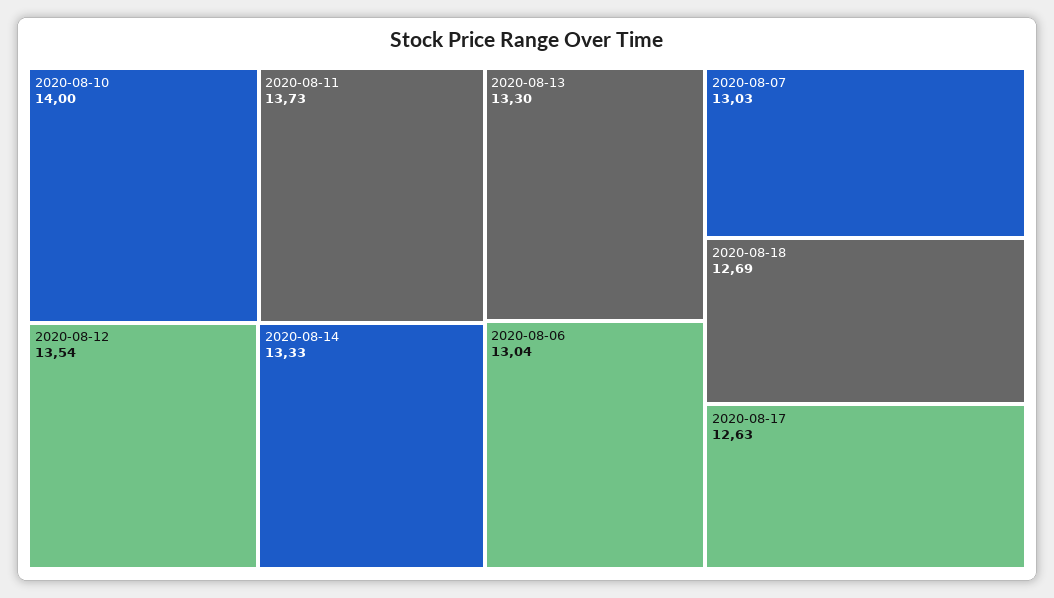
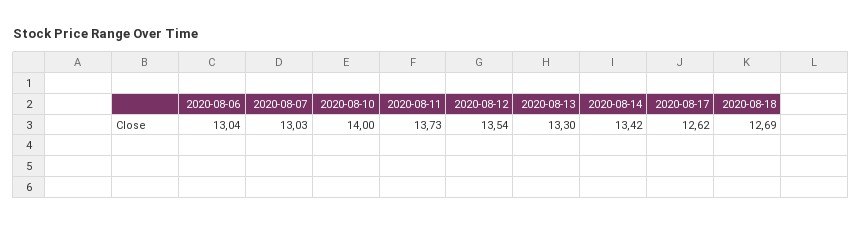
  {
    "2020-08-10": 14,
    "2020-08-11": 13.73,
    "2020-08-12": 13.54,
-   "2020-08-14": 13.33,
+   "2020-08-14": 13.42,
    "2020-08-13": 13.3,
    "2020-08-06": 13.04,
    "2020-08-07": 13.03,
    "2020-08-18": 12.69,
-   "2020-08-17": 12.63
+   "2020-08-17": 12.62
  }

